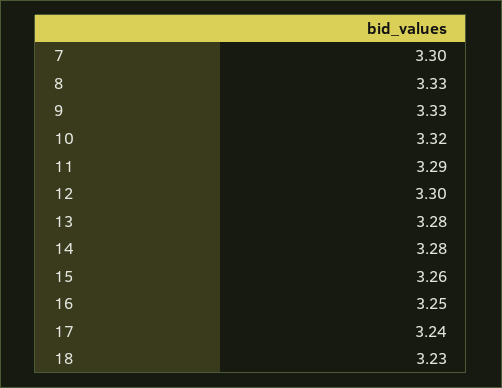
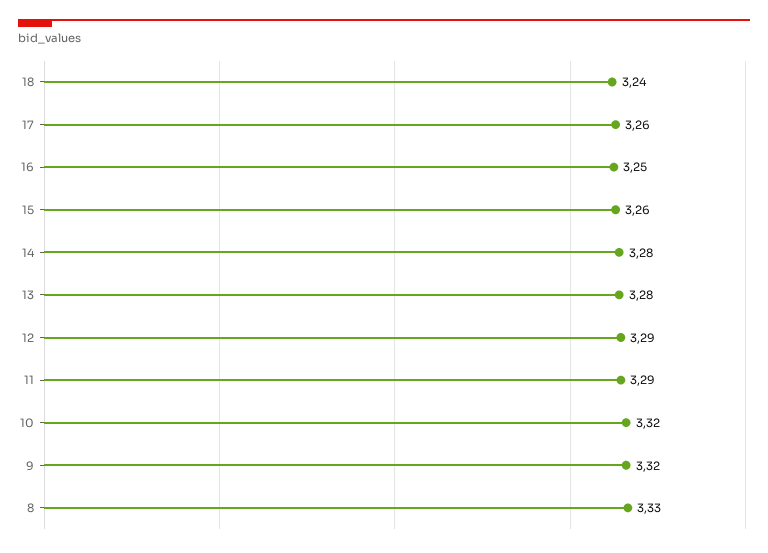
  {
-   "7": 3.3,
    "8": 3.33,
-   "9": 3.33,
+   "9": 3.32,
    "10": 3.32,
    "11": 3.29,
-   "12": 3.3,
+   "12": 3.29,
    "13": 3.28,
    "14": 3.28,
    "15": 3.26,
    "16": 3.25,
-   "17": 3.24,
+   "17": 3.26,
-   "18": 3.23
+   "18": 3.24
  }

